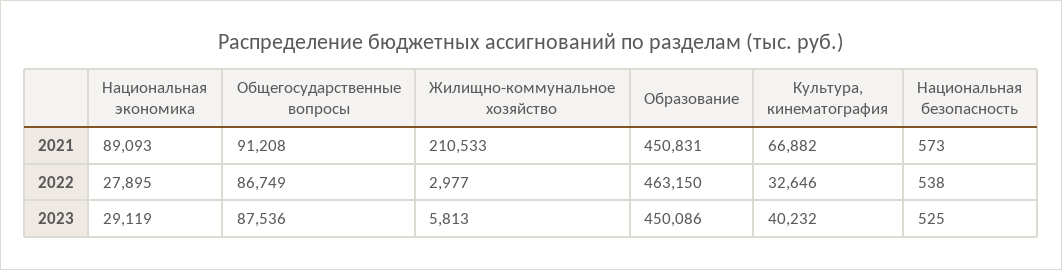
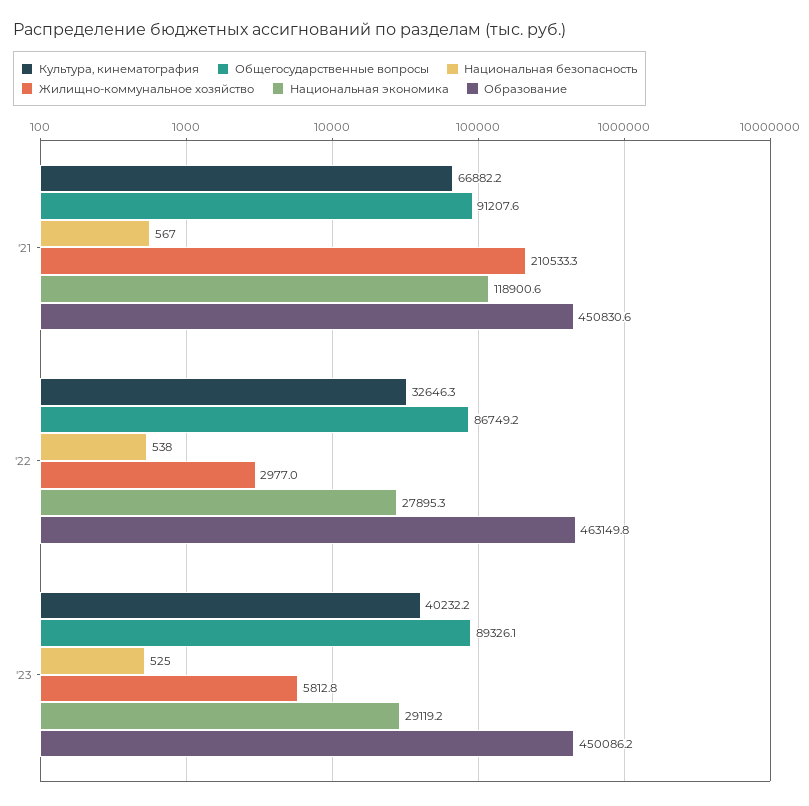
  {
    "Национальная экономика": {
-     "2021": 89093,
+     "2021": 118900.6,
      "2022": 27895.3,
      "2023": 29119.2
    },
    "Общегосударственные вопросы": {
      "2021": 91207.6,
      "2022": 86749.2,
-     "2023": 87536
+     "2023": 89326.1
    },
    "Жилищно-коммунальное хозяйство": {
      "2021": 210533.3,
      "2022": 2977,
      "2023": 5812.8
    },
    "Образование": {
      "2021": 450830.6,
      "2022": 463149.8,
      "2023": 450086.2
    },
    "Культура, кинематография": {
      "2021": 66882.2,
      "2022": 32646.3,
      "2023": 40232.2
    },
    "Национальная безопасность": {
-     "2021": 573,
+     "2021": 567,
      "2022": 538,
      "2023": 525
    }
  }

